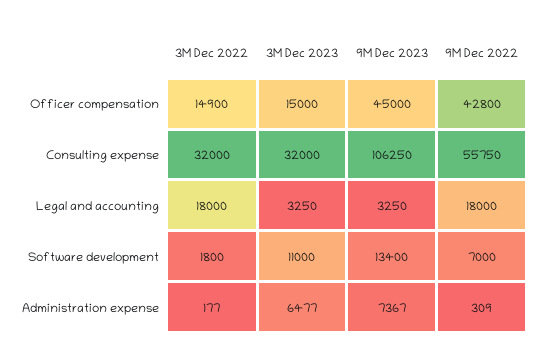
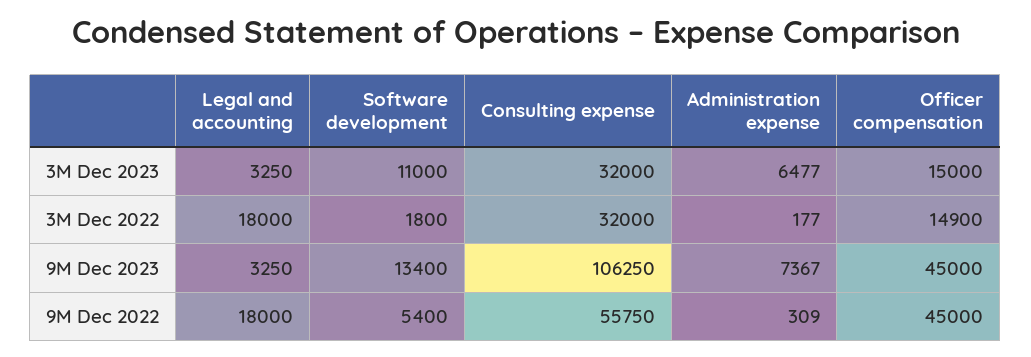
  {
    "3M Dec 2022": {
      "Officer compensation": 14900,
      "Consulting expense": 32000,
      "Legal and accounting": 18000,
      "Software development": 1800,
      "Administration expense": 177
    },
    "3M Dec 2023": {
      "Officer compensation": 15000,
      "Consulting expense": 32000,
      "Legal and accounting": 3250,
      "Software development": 11000,
      "Administration expense": 6477
    },
    "9M Dec 2023": {
      "Officer compensation": 45000,
      "Consulting expense": 106250,
      "Legal and accounting": 3250,
      "Software development": 13400,
      "Administration expense": 7367
    },
    "9M Dec 2022": {
-     "Officer compensation": 42800,
+     "Officer compensation": 45000,
      "Consulting expense": 55750,
      "Legal and accounting": 18000,
-     "Software development": 7000,
+     "Software development": 5400,
      "Administration expense": 309
    }
  }

